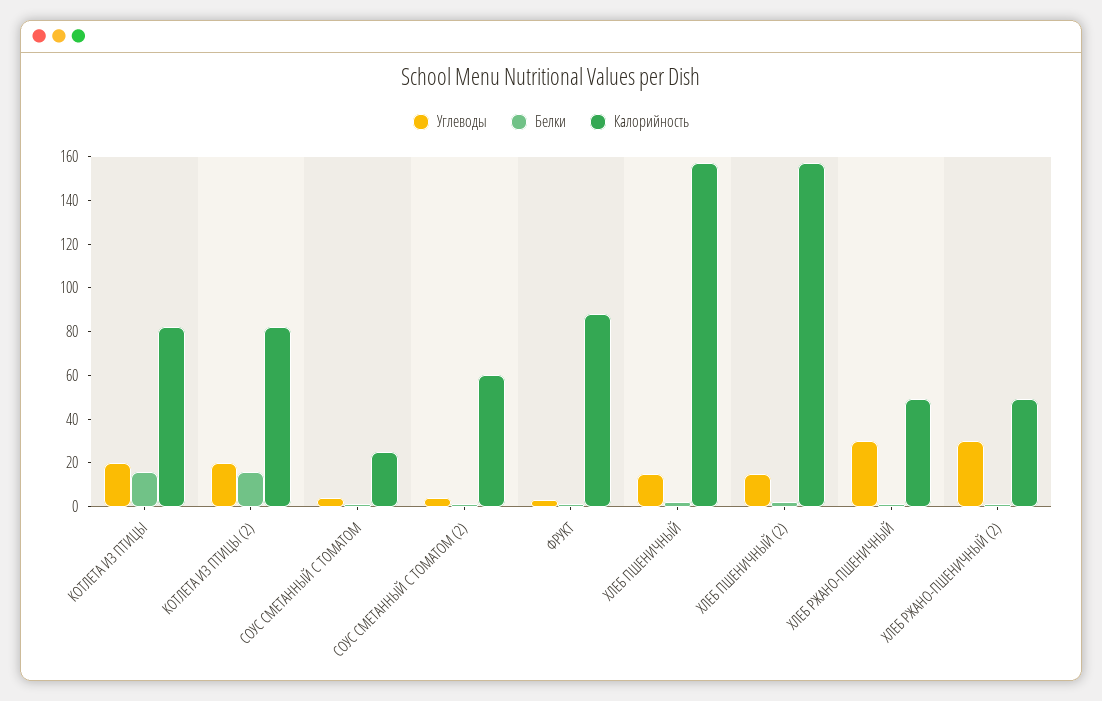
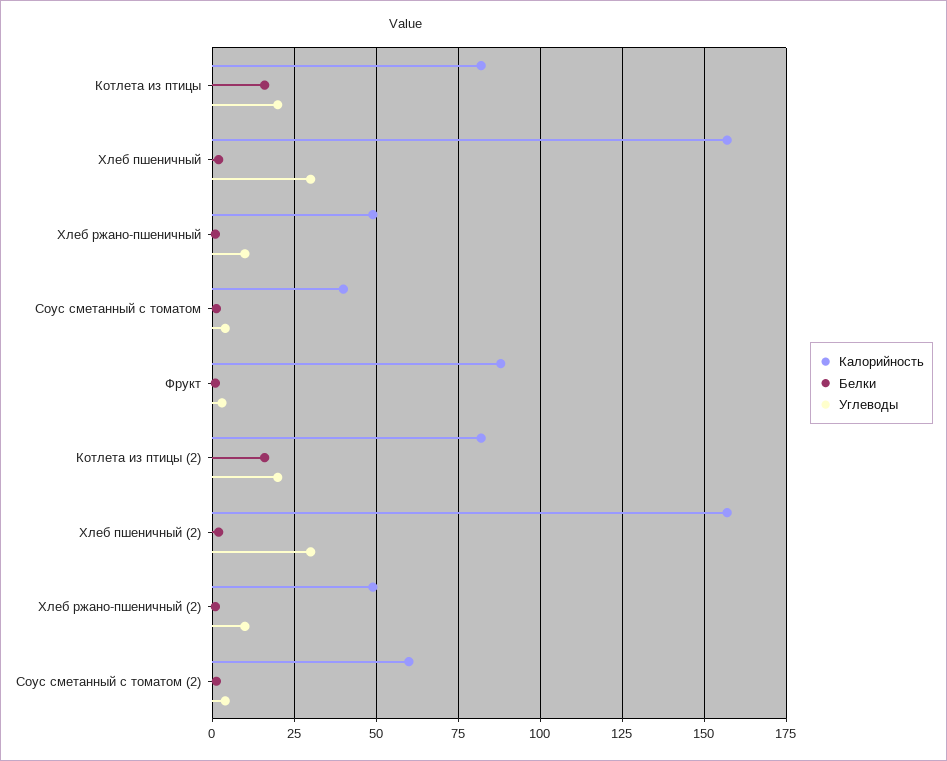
  {
    "Углеводы": {
      "КОТЛЕТА ИЗ ПТИЦЫ": 20,
      "КОТЛЕТА ИЗ ПТИЦЫ (2)": 20,
      "СОУС СМЕТАННЫЙ С ТОМАТОМ": 5,
      "СОУС СМЕТАННЫЙ С ТОМАТОМ (2)": 5,
      "ФРУКТ": 2.5,
-     "ХЛЕБ ПШЕНИЧНЫЙ": 15,
+     "ХЛЕБ ПШЕНИЧНЫЙ": 30,
-     "ХЛЕБ ПШЕНИЧНЫЙ (2)": 15,
+     "ХЛЕБ ПШЕНИЧНЫЙ (2)": 30,
-     "ХЛЕБ РЖАНО-ПШЕНИЧНЫЙ": 30,
+     "ХЛЕБ РЖАНО-ПШЕНИЧНЫЙ": 10,
-     "ХЛЕБ РЖАНО-ПШЕНИЧНЫЙ (2)": 30
+     "ХЛЕБ РЖАНО-ПШЕНИЧНЫЙ (2)": 10
    },
    "Белки": {
      "КОТЛЕТА ИЗ ПТИЦЫ": 15,
      "КОТЛЕТА ИЗ ПТИЦЫ (2)": 15,
      "СОУС СМЕТАННЫЙ С ТОМАТОМ": 2.5,
      "СОУС СМЕТАННЫЙ С ТОМАТОМ (2)": 2.5,
      "ФРУКТ": 0,
      "ХЛЕБ ПШЕНИЧНЫЙ": 2.5,
      "ХЛЕБ ПШЕНИЧНЫЙ (2)": 2.5,
      "ХЛЕБ РЖАНО-ПШЕНИЧНЫЙ": 0,
      "ХЛЕБ РЖАНО-ПШЕНИЧНЫЙ (2)": 0
    },
    "Калорийность": {
      "КОТЛЕТА ИЗ ПТИЦЫ": 82.5,
      "КОТЛЕТА ИЗ ПТИЦЫ (2)": 82.5,
-     "СОУС СМЕТАННЫЙ С ТОМАТОМ": 25,
+     "СОУС СМЕТАННЫЙ С ТОМАТОМ": 40,
      "СОУС СМЕТАННЫЙ С ТОМАТОМ (2)": 60,
      "ФРУКТ": 87.5,
      "ХЛЕБ ПШЕНИЧНЫЙ": 157.5,
      "ХЛЕБ ПШЕНИЧНЫЙ (2)": 157.5,
      "ХЛЕБ РЖАНО-ПШЕНИЧНЫЙ": 50,
      "ХЛЕБ РЖАНО-ПШЕНИЧНЫЙ (2)": 50
    }
  }

